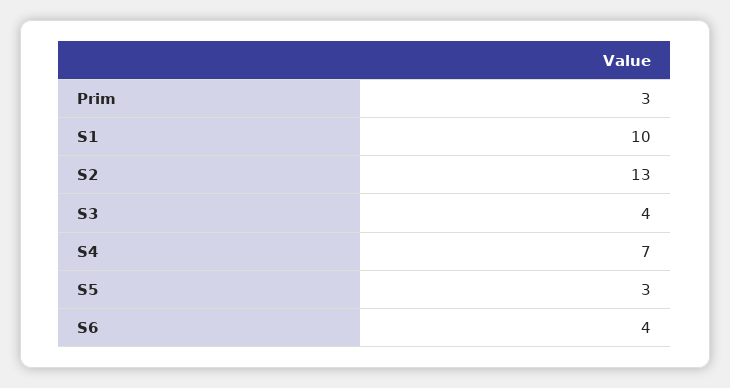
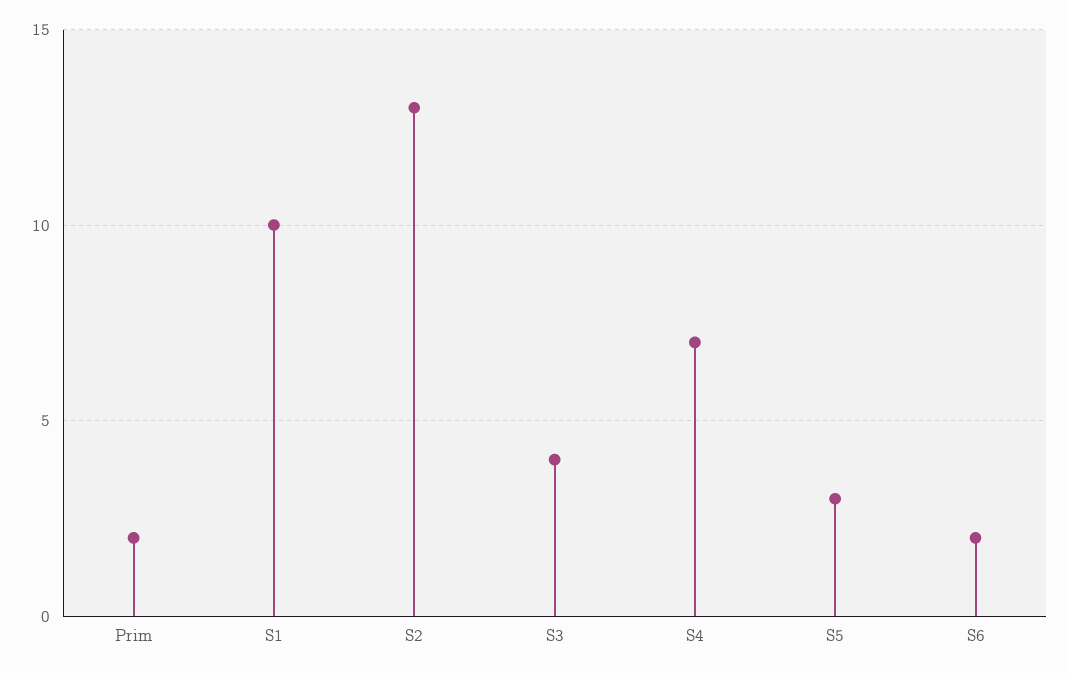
  {
-   "Prim": 3,
+   "Prim": 2,
    "S1": 10,
    "S2": 13,
    "S3": 4,
    "S4": 7,
    "S5": 3,
-   "S6": 4
+   "S6": 2
  }

